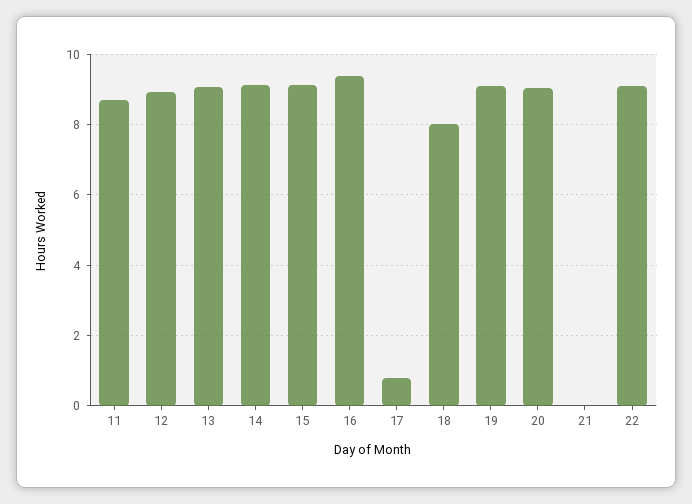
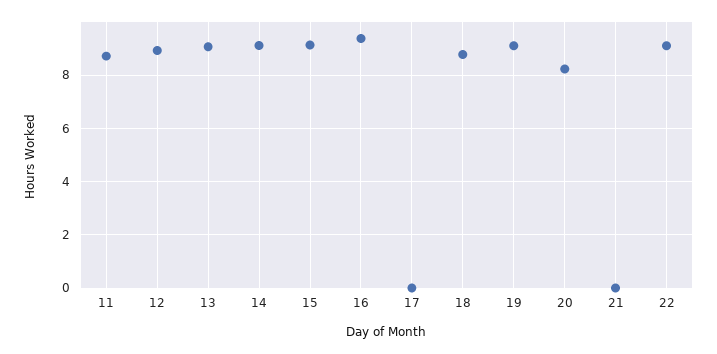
  {
    "11": 8.8,
    "12": 9,
    "13": 9,
    "14": 9.2,
    "15": 9.2,
    "16": 9.4,
-   "17": 0.8,
+   "17": 0,
-   "18": 8,
+   "18": 8.75,
    "19": 9.2,
-   "20": 9,
+   "20": 8.25,
    "21": 0,
    "22": 9.2
  }

